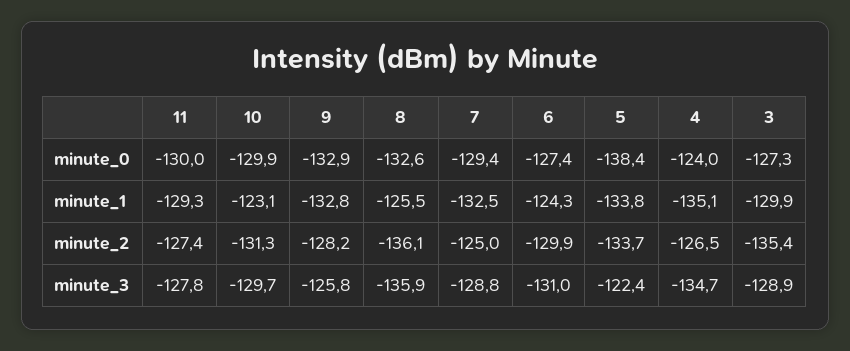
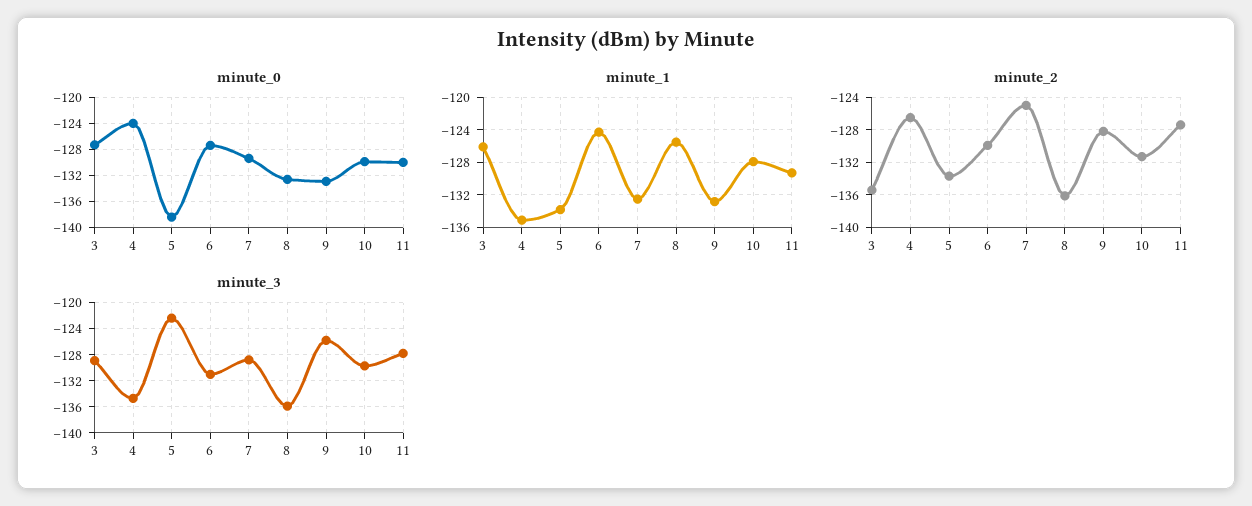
  {
    "minute_0": {
      "11": -130,
      "10": -129.9,
      "9": -132.9,
      "8": -132.6,
      "7": -129.4,
      "6": -127.4,
      "5": -138.4,
      "4": -124,
      "3": -127.3
    },
    "minute_1": {
      "11": -129.3,
-     "10": -123.1,
+     "10": -128,
      "9": -132.8,
      "8": -125.5,
      "7": -132.5,
      "6": -124.3,
      "5": -133.8,
      "4": -135.1,
-     "3": -129.9
+     "3": -126
    },
    "minute_2": {
      "11": -127.4,
      "10": -131.3,
      "9": -128.2,
      "8": -136.1,
      "7": -125,
      "6": -129.9,
      "5": -133.7,
      "4": -126.5,
      "3": -135.4
    },
    "minute_3": {
      "11": -127.8,
      "10": -129.7,
      "9": -125.8,
      "8": -135.9,
      "7": -128.8,
      "6": -131,
      "5": -122.4,
      "4": -134.7,
      "3": -128.9
    }
  }

